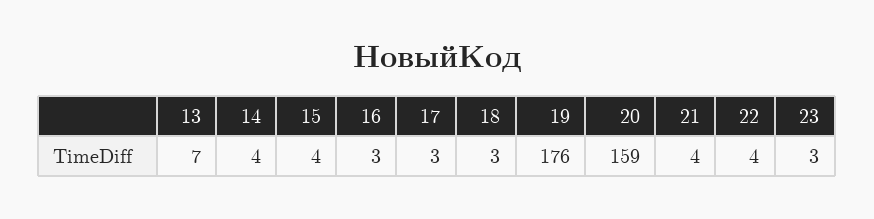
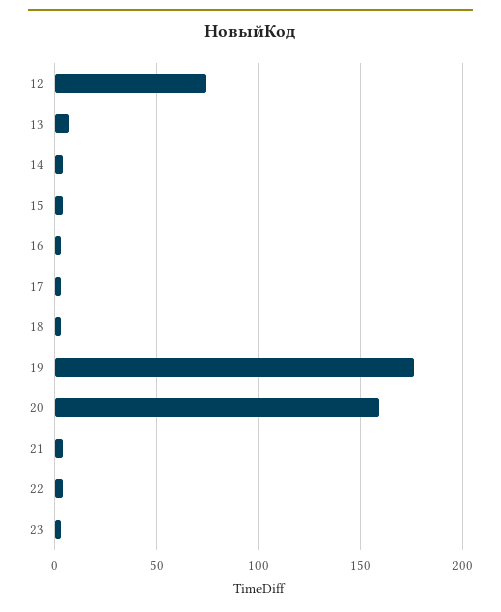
  {
    "13": 7,
    "14": 4,
    "15": 4,
    "16": 3,
    "17": 3,
    "18": 3,
    "19": 176,
    "20": 159,
    "21": 4,
    "22": 4,
-   "23": 3
+   "23": 3,
+   "12": 75
  }

